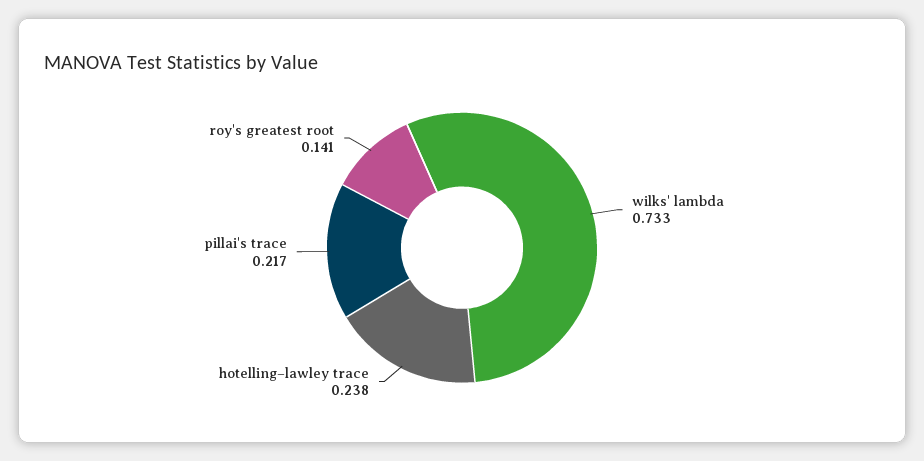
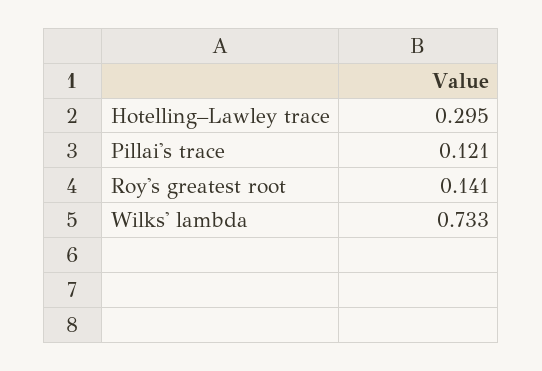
  {
    "wilks' lambda": 0.733,
-   "hotelling–lawley trace": 0.238,
+   "hotelling–lawley trace": 0.295,
-   "pillai's trace": 0.217,
+   "pillai's trace": 0.121,
    "roy's greatest root": 0.141
  }

